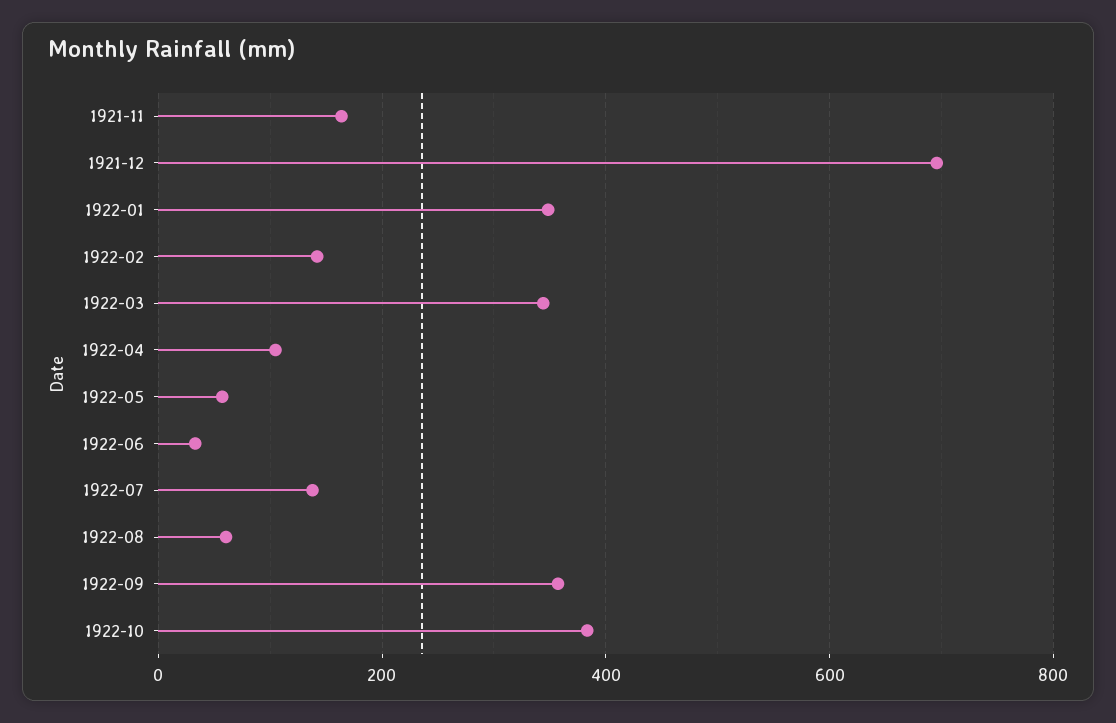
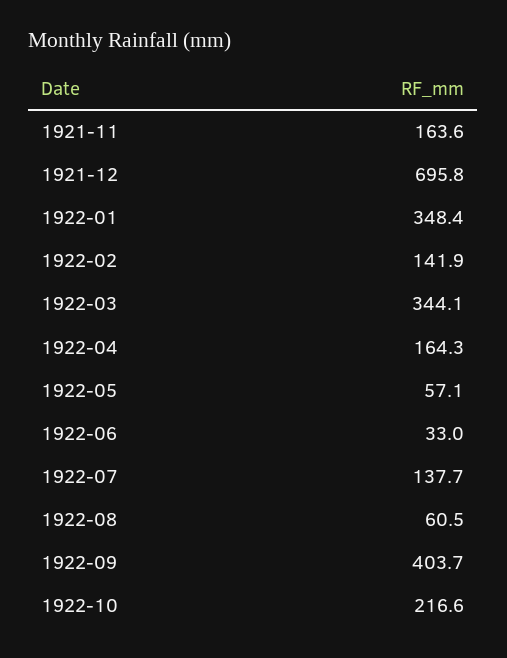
  {
    "1921-11": 163.6,
    "1921-12": 695.8,
    "1922-01": 348.4,
    "1922-02": 141.9,
    "1922-03": 344.1,
-   "1922-04": 100,
+   "1922-04": 164.3,
    "1922-05": 57.1,
    "1922-06": 33,
    "1922-07": 137.7,
    "1922-08": 60.5,
-   "1922-09": 360,
+   "1922-09": 403.7,
-   "1922-10": 380
+   "1922-10": 216.6
  }

